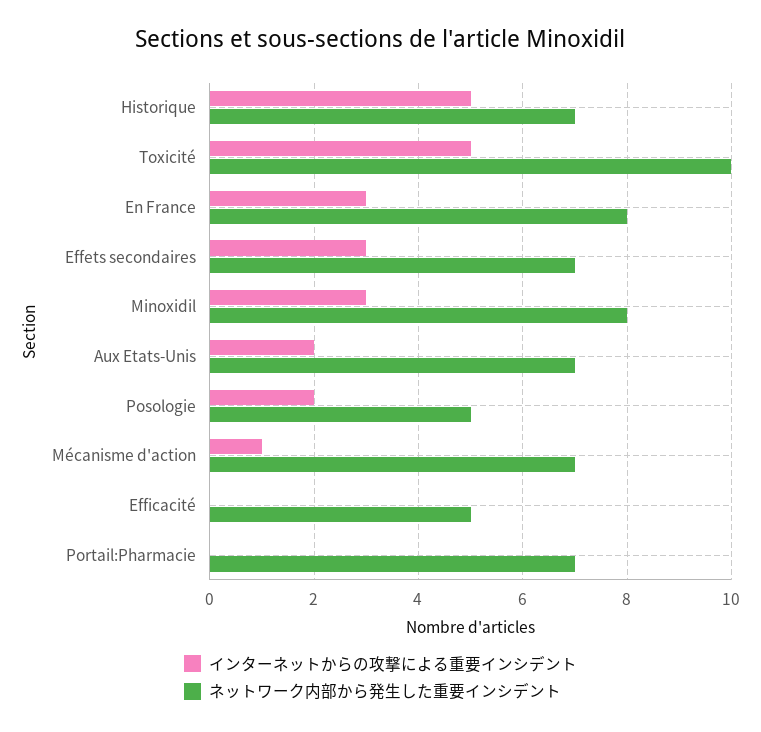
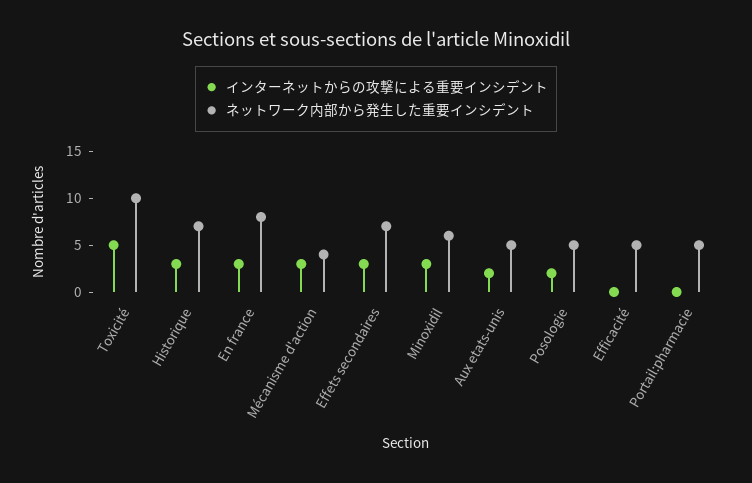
  {
    "インターネットからの攻撃による重要インシデント": {
-     "Historique": 5,
+     "Historique": 3,
      "Toxicité": 5,
      "En France": 3,
      "Effets secondaires": 3,
      "Minoxidil": 3,
      "Aux Etats-Unis": 2,
      "Posologie": 2,
-     "Mécanisme d'action": 1,
+     "Mécanisme d'action": 3,
      "Efficacité": 0,
      "Portail:Pharmacie": 0
    },
    "ネットワーク内部から発生した重要インシデント": {
      "Historique": 7,
      "Toxicité": 10,
      "En France": 8,
      "Effets secondaires": 7,
-     "Minoxidil": 8,
+     "Minoxidil": 6,
-     "Aux Etats-Unis": 7,
+     "Aux Etats-Unis": 5,
      "Posologie": 5,
-     "Mécanisme d'action": 7,
+     "Mécanisme d'action": 4,
      "Efficacité": 5,
-     "Portail:Pharmacie": 7
+     "Portail:Pharmacie": 5
    }
  }

